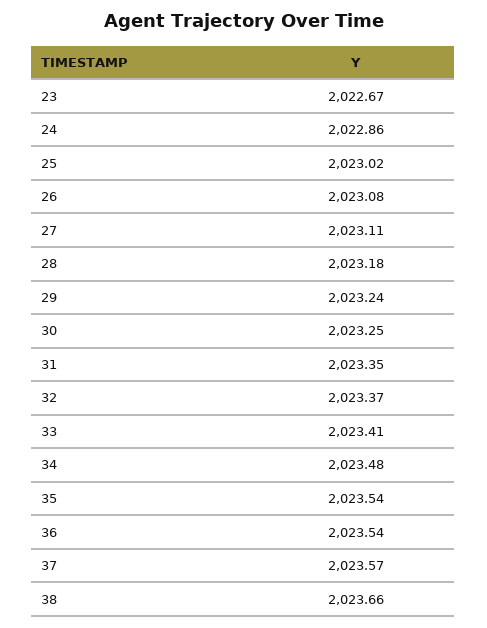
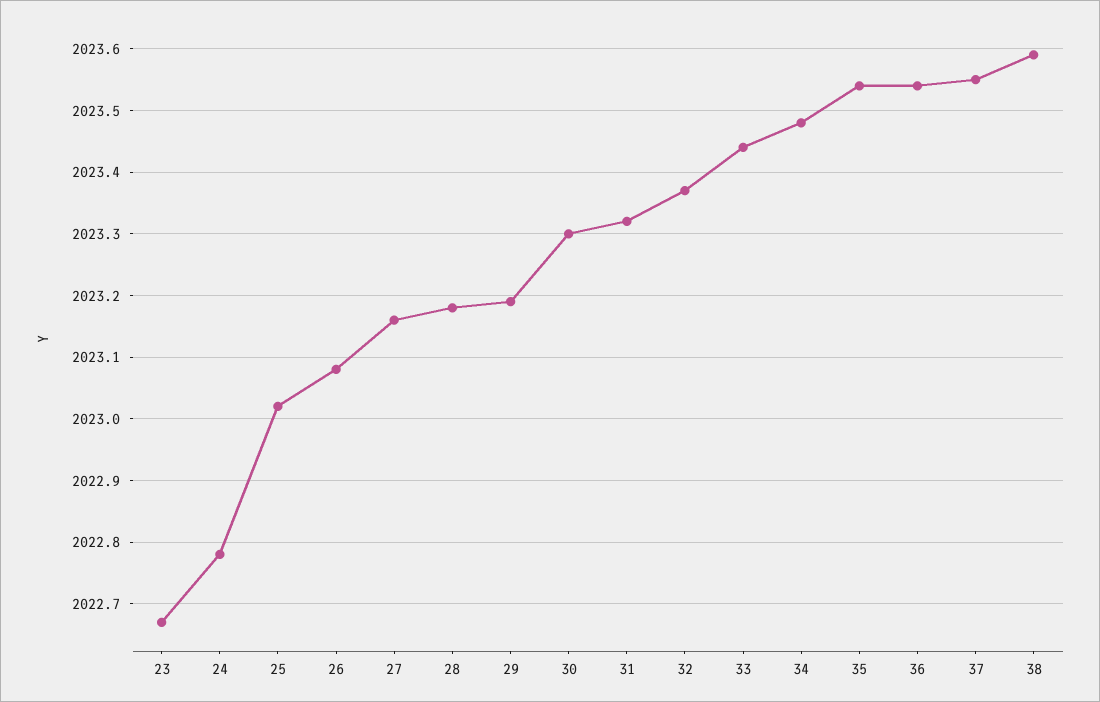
  {
    "23": 2022.67,
-   "24": 2022.86,
+   "24": 2022.78,
    "25": 2023.02,
    "26": 2023.08,
-   "27": 2023.11,
+   "27": 2023.16,
    "28": 2023.18,
-   "29": 2023.24,
+   "29": 2023.19,
-   "30": 2023.25,
+   "30": 2023.3,
-   "31": 2023.35,
+   "31": 2023.32,
    "32": 2023.37,
-   "33": 2023.41,
+   "33": 2023.44,
    "34": 2023.48,
    "35": 2023.54,
    "36": 2023.54,
-   "37": 2023.57,
+   "37": 2023.55,
-   "38": 2023.66
+   "38": 2023.59
  }

